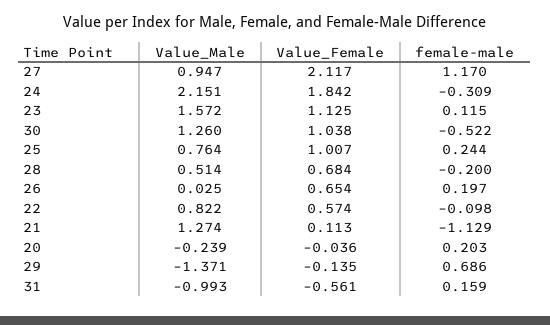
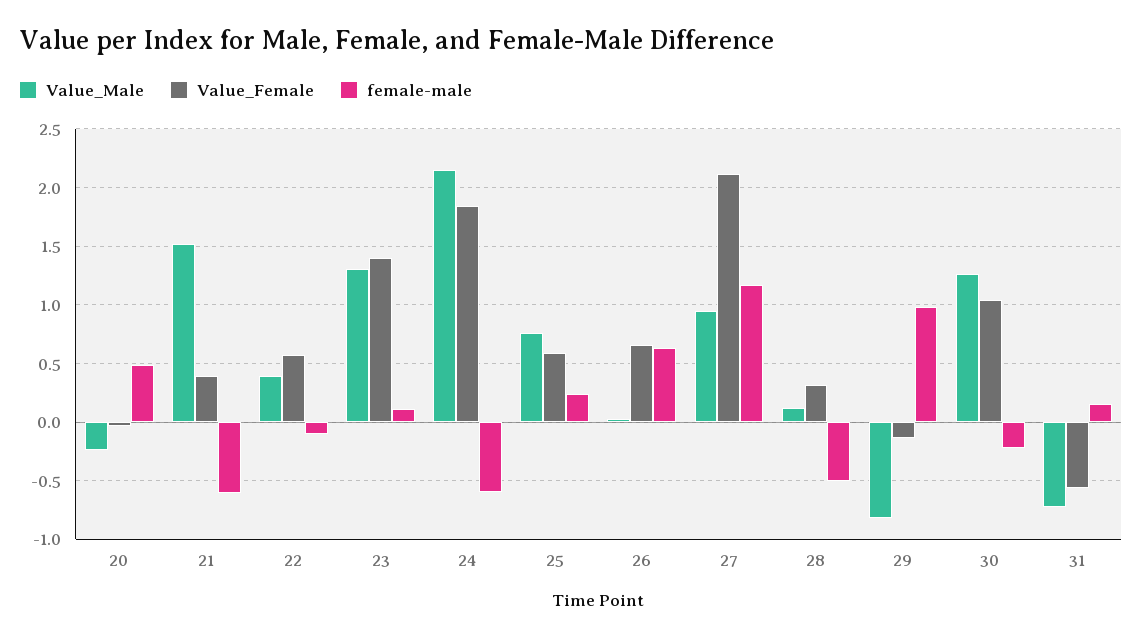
  {
    "Value_Male": {
      "27": 0.947,
      "24": 2.151,
-     "23": 1.572,
+     "23": 1.3,
      "30": 1.26,
      "25": 0.764,
-     "28": 0.514,
+     "28": 0.1,
      "26": 0.025,
-     "22": 0.822,
+     "22": 0.4,
-     "21": 1.274,
+     "21": 1.5,
      "20": -0.239,
-     "29": -1.371,
+     "29": -0.8,
-     "31": -0.993
+     "31": -0.7
    },
    "Value_Female": {
      "27": 2.117,
      "24": 1.842,
-     "23": 1.125,
+     "23": 1.4,
      "30": 1.038,
-     "25": 1.007,
+     "25": 0.6,
-     "28": 0.684,
+     "28": 0.3,
      "26": 0.654,
      "22": 0.574,
-     "21": 0.113,
+     "21": 0.4,
      "20": -0.036,
      "29": -0.135,
      "31": -0.561
    },
    "female-male": {
      "27": 1.17,
-     "24": -0.309,
+     "24": -0.6,
      "23": 0.115,
-     "30": -0.522,
+     "30": -0.2,
      "25": 0.244,
-     "28": -0.2,
+     "28": -0.5,
-     "26": 0.197,
+     "26": 0.6,
      "22": -0.098,
-     "21": -1.129,
+     "21": -0.6,
-     "20": 0.203,
+     "20": 0.5,
-     "29": 0.686,
+     "29": 1,
      "31": 0.159
    }
  }

